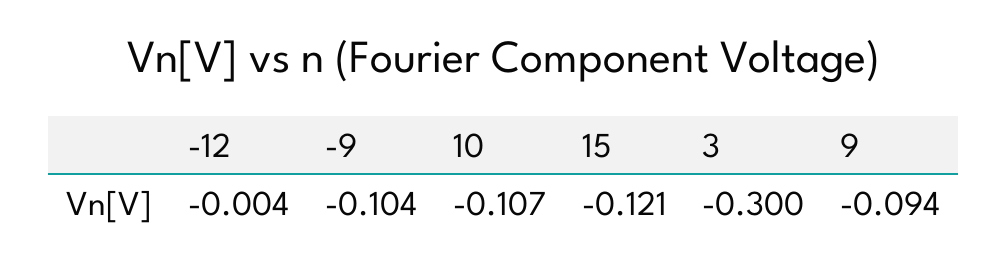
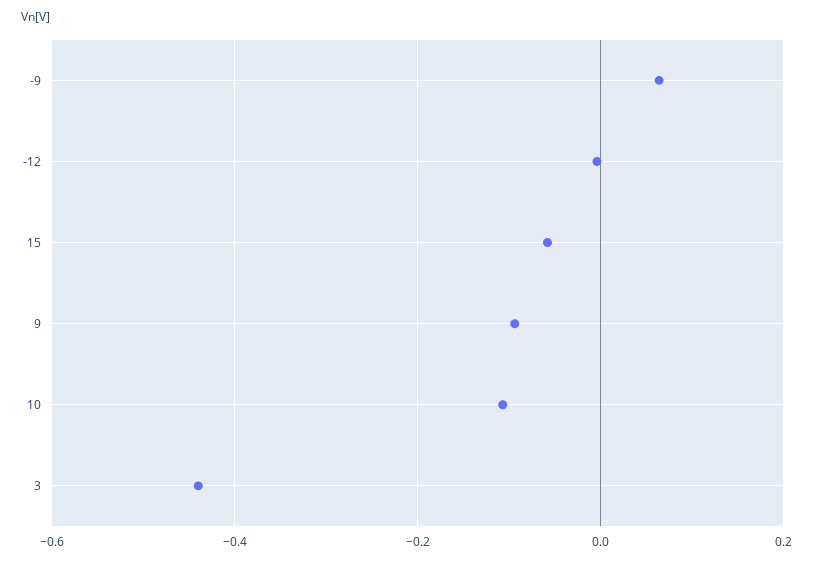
  {
    "-12": -0.004,
-   "-9": -0.104,
+   "-9": 0.06,
    "10": -0.107,
-   "15": -0.121,
+   "15": -0.06,
-   "3": -0.3,
+   "3": -0.44,
    "9": -0.094
  }

